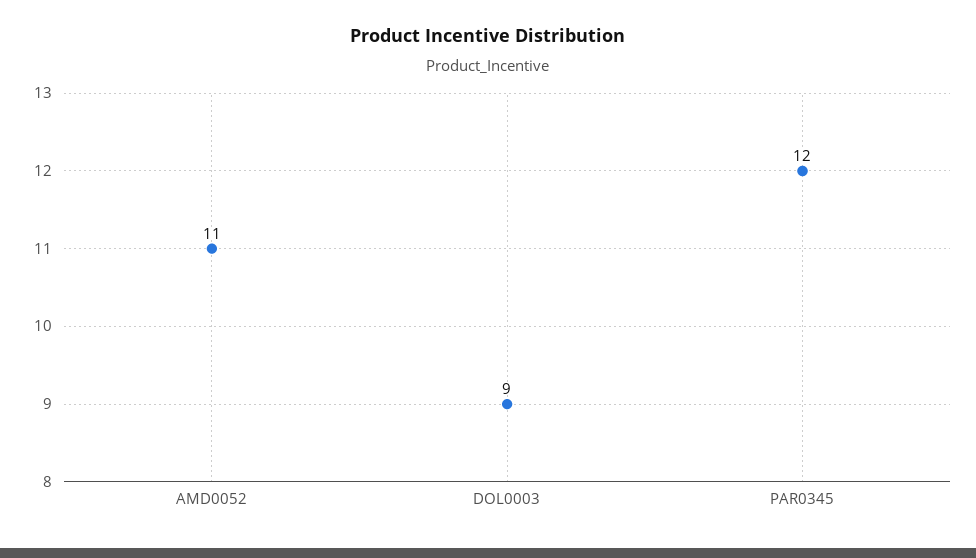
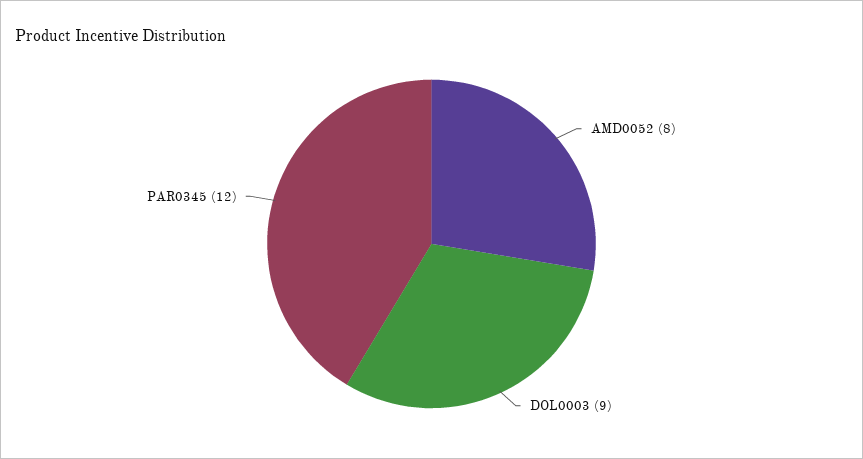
  {
-   "AMD0052": 11,
+   "AMD0052": 8,
    "DOL0003": 9,
    "PAR0345": 12
  }

